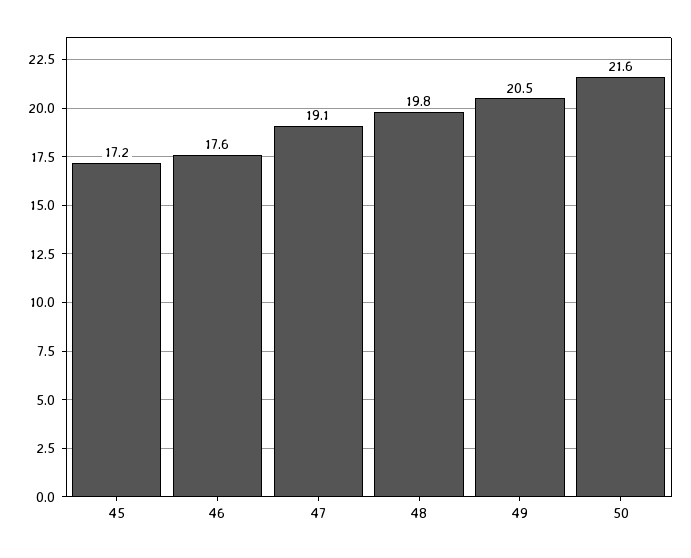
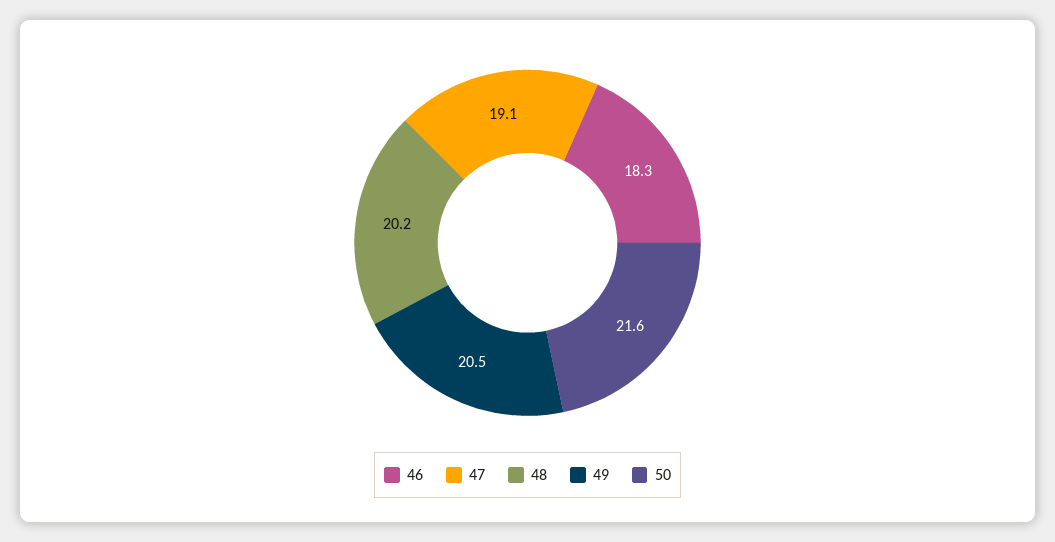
  {
-   "45": 17.2,
-   "46": 17.6,
+   "46": 18.3,
    "47": 19.1,
-   "48": 19.8,
+   "48": 20.2,
    "49": 20.5,
    "50": 21.6
  }

